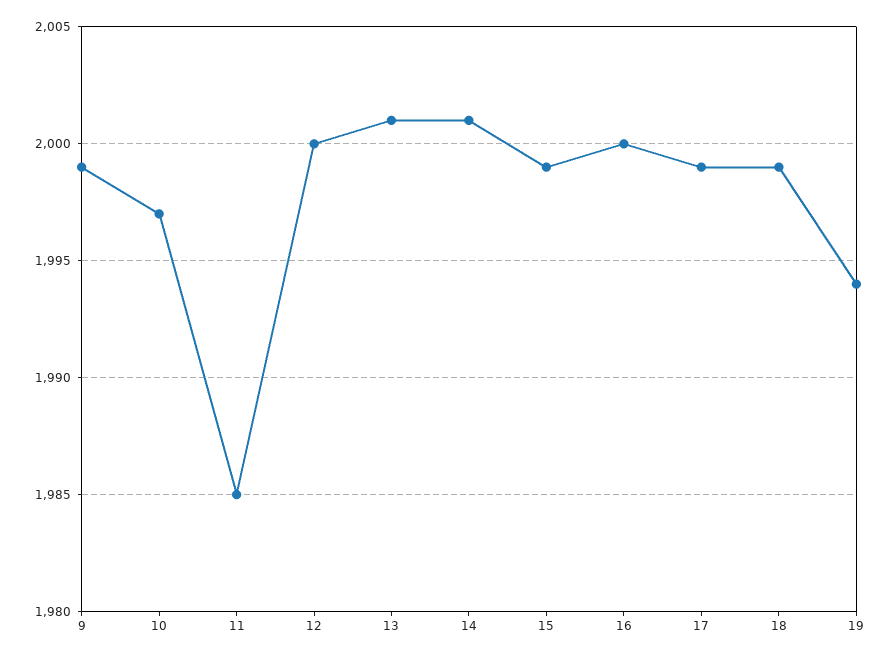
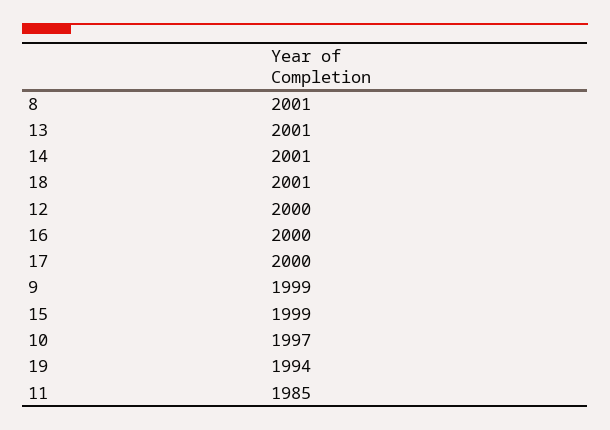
  {
    "9": 1999,
    "10": 1997,
    "11": 1985,
    "12": 2000,
    "13": 2001,
    "14": 2001,
    "15": 1999,
    "16": 2000,
-   "17": 1999,
+   "17": 2000,
-   "18": 1999,
+   "18": 2001,
-   "19": 1994
+   "19": 1994,
+   "8": 2001
  }

